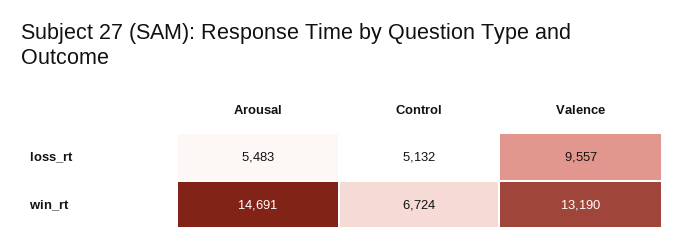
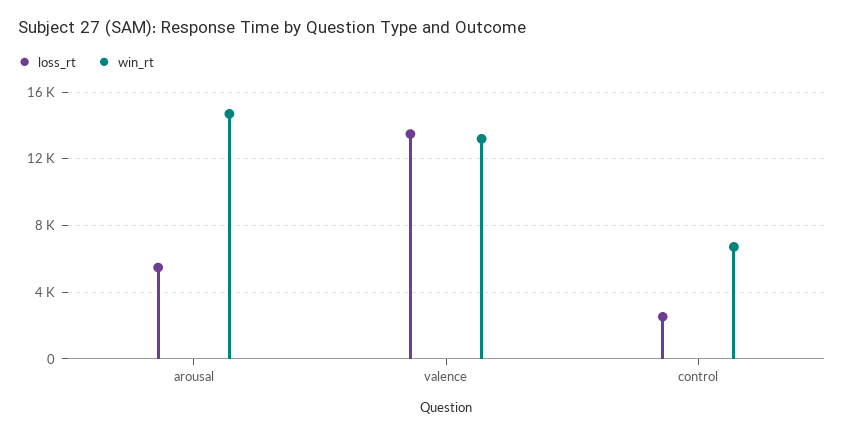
  {
    "loss_rt": {
      "Arousal": 5483,
-     "Control": 5132,
+     "Control": 2500,
-     "Valence": 9557
+     "Valence": 13500
    },
    "win_rt": {
      "Arousal": 14691,
      "Control": 6724,
      "Valence": 13190
    }
  }

